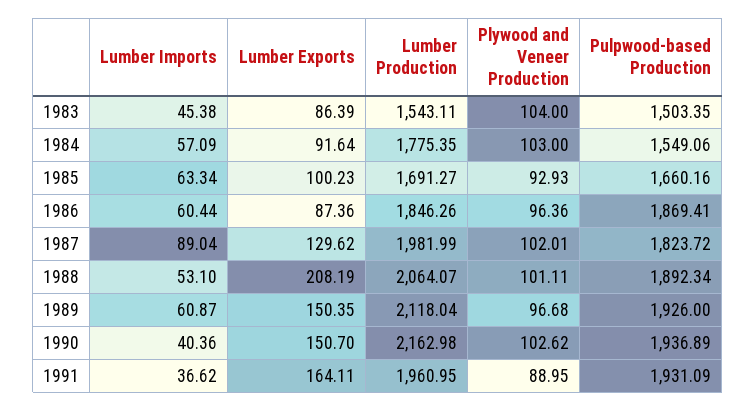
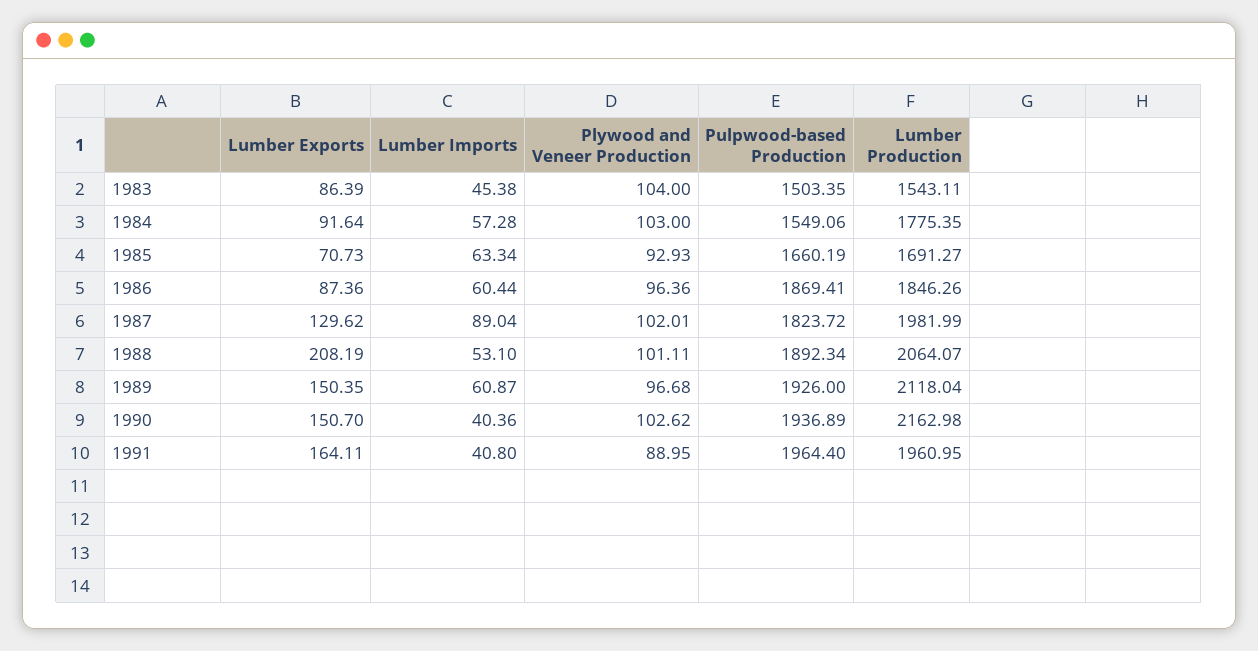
  {
    "Lumber Imports": {
      "1983": 45.38,
-     "1984": 57.09,
+     "1984": 57.28,
      "1985": 63.34,
      "1986": 60.44,
      "1987": 89.04,
      "1988": 53.1,
      "1989": 60.87,
      "1990": 40.36,
-     "1991": 36.62
+     "1991": 40.8
    },
    "Lumber Exports": {
      "1983": 86.39,
      "1984": 91.64,
-     "1985": 100.23,
+     "1985": 70.73,
      "1986": 87.36,
      "1987": 129.62,
      "1988": 208.19,
      "1989": 150.35,
      "1990": 150.7,
      "1991": 164.11
    },
    "Lumber Production": {
      "1983": 1543.11,
      "1984": 1775.35,
      "1985": 1691.27,
      "1986": 1846.26,
      "1987": 1981.99,
      "1988": 2064.07,
      "1989": 2118.04,
      "1990": 2162.98,
      "1991": 1960.95
    },
    "Plywood and Veneer Production": {
      "1983": 104,
      "1984": 103,
      "1985": 92.93,
      "1986": 96.36,
      "1987": 102.01,
      "1988": 101.11,
      "1989": 96.68,
      "1990": 102.62,
      "1991": 88.95
    },
    "Pulpwood-based Production": {
      "1983": 1503.35,
      "1984": 1549.06,
-     "1985": 1660.16,
+     "1985": 1660.19,
      "1986": 1869.41,
      "1987": 1823.72,
      "1988": 1892.34,
      "1989": 1926,
      "1990": 1936.89,
-     "1991": 1931.09
+     "1991": 1964.4
    }
  }

